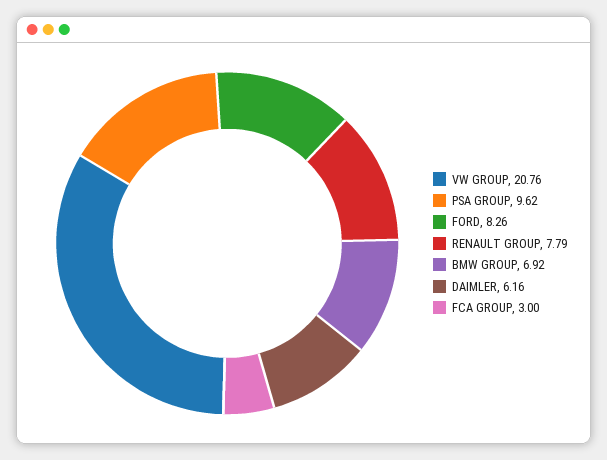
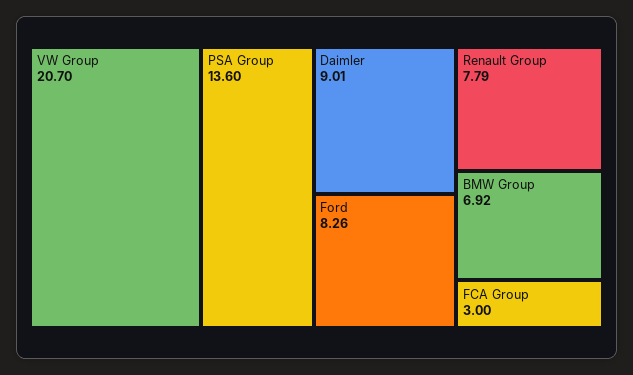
  {
-   "VW GROUP": 20.76,
+   "VW GROUP": 20.7,
-   "PSA GROUP": 9.62,
+   "PSA GROUP": 13.6,
    "FORD": 8.26,
    "RENAULT GROUP": 7.79,
    "BMW GROUP": 6.92,
-   "DAIMLER": 6.16,
+   "DAIMLER": 9.01,
    "FCA GROUP": 3
  }

